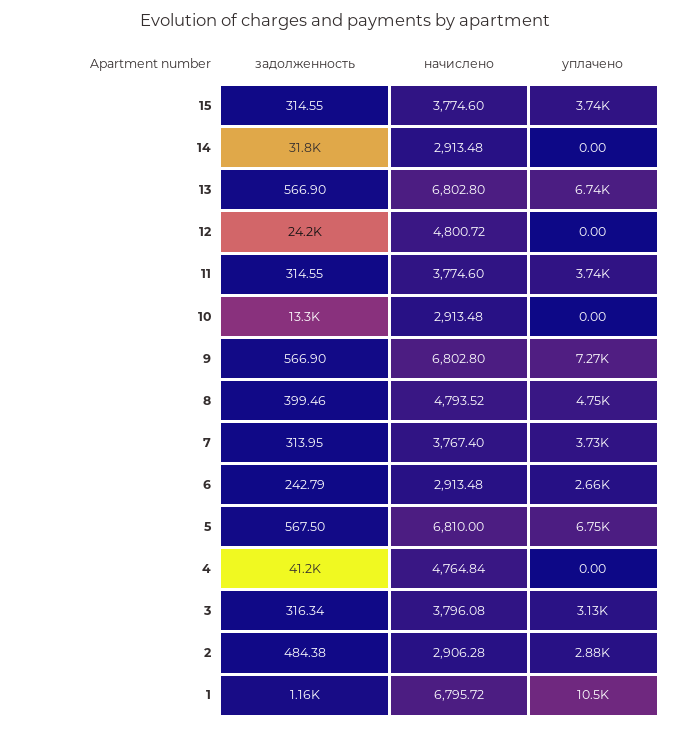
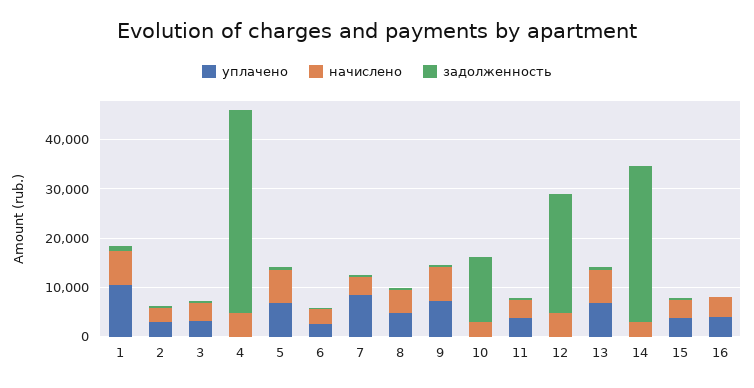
  {
    "задолженность": {
      "15": 314.55,
      "14": 31800,
      "13": 566.9,
      "12": 24200,
      "11": 314.55,
      "10": 13300,
      "9": 566.9,
      "8": 399.46,
      "7": 313.95,
      "6": 242.79,
      "5": 567.5,
      "4": 41200,
      "3": 316.34,
      "2": 484.38,
-     "1": 1160
+     "1": 1160,
+     "16": 0
    },
    "начислено": {
      "15": 3774.6,
      "14": 2913.48,
      "13": 6802.8,
      "12": 4800.72,
      "11": 3774.6,
      "10": 2913.48,
      "9": 6802.8,
      "8": 4793.52,
      "7": 3767.4,
      "6": 2913.48,
      "5": 6810,
      "4": 4764.84,
      "3": 3796.08,
      "2": 2906.28,
-     "1": 6795.72
+     "1": 6795.72,
+     "16": 4000
    },
    "уплачено": {
      "15": 3740,
      "14": 0,
      "13": 6740,
      "12": 0,
      "11": 3740,
      "10": 0,
      "9": 7270,
      "8": 4750,
-     "7": 3730,
+     "7": 8000,
      "6": 2660,
      "5": 6750,
      "4": 0,
      "3": 3130,
      "2": 2880,
-     "1": 10500
+     "1": 10500,
+     "16": 4000
    }
  }

